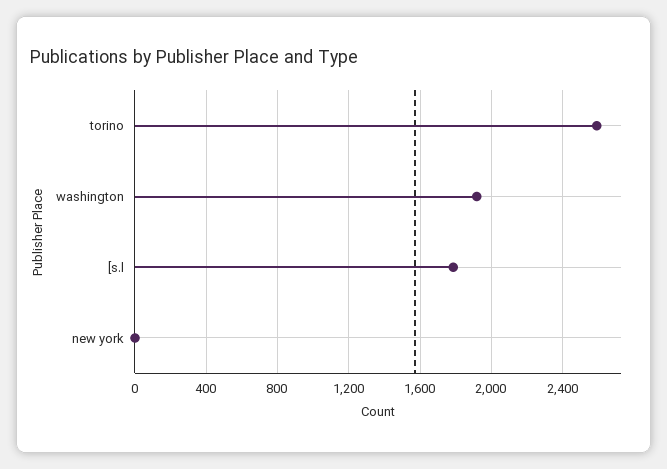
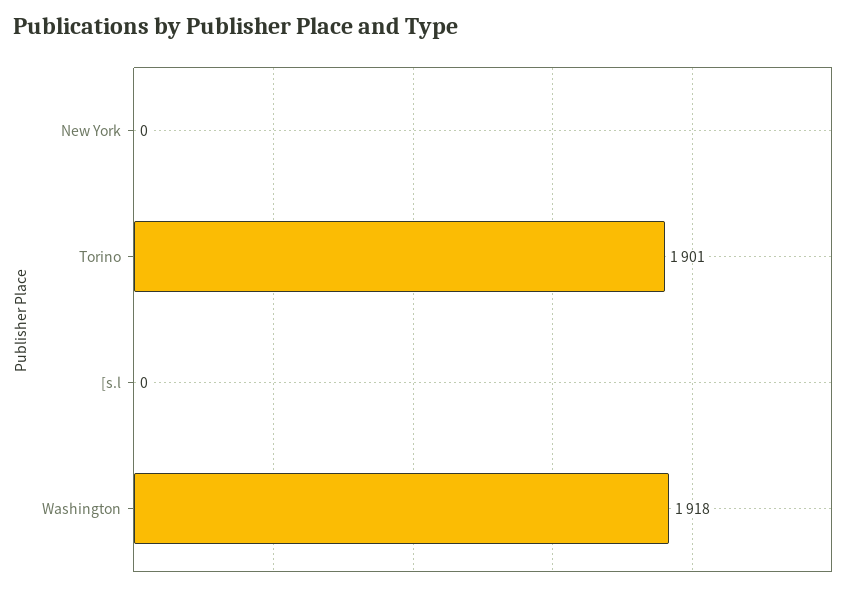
  {
-   "torino": 2600,
+   "torino": 1901,
    "washington": 1918,
-   "[s.l": 1800,
+   "[s.l": 0,
    "new york": 0
  }

